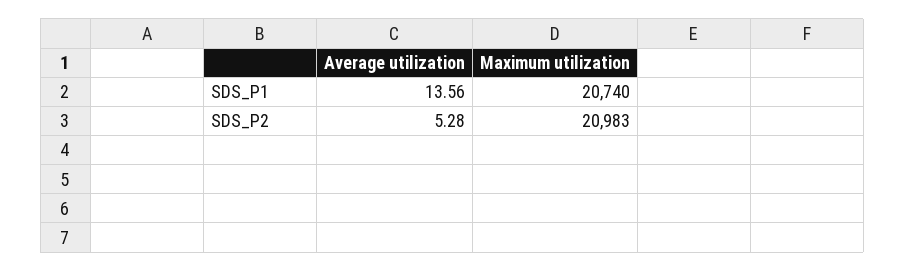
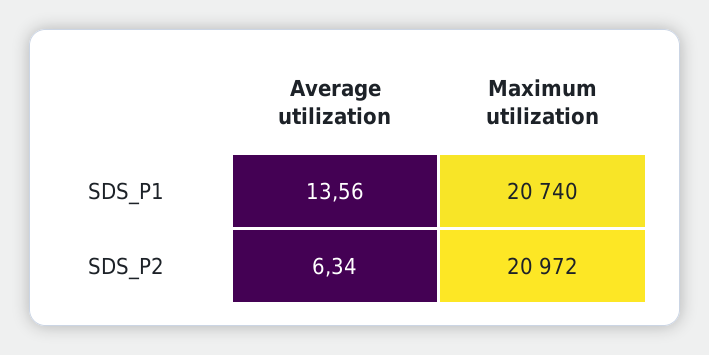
  {
    "Average utilization": {
      "SDS_P1": 13.56,
-     "SDS_P2": 5.28
+     "SDS_P2": 6.34
    },
    "Maximum utilization": {
      "SDS_P1": 20740,
-     "SDS_P2": 20983
+     "SDS_P2": 20972
    }
  }

